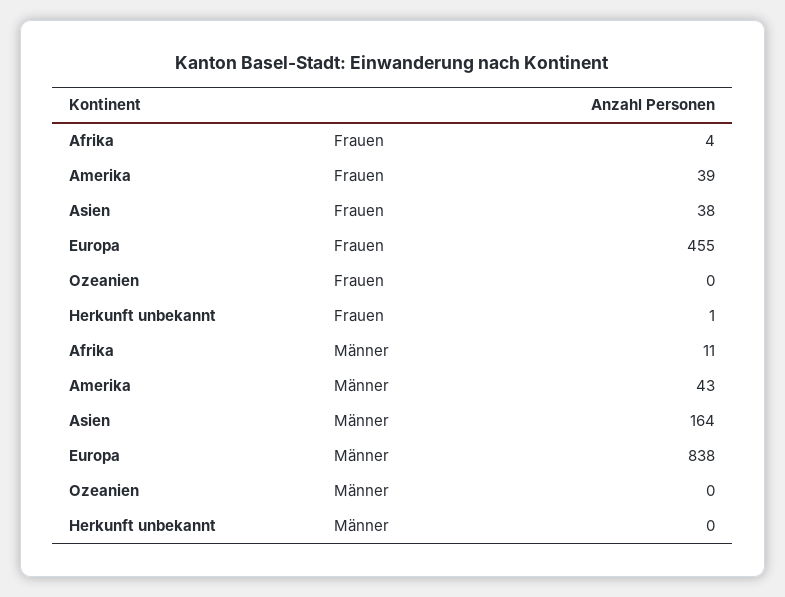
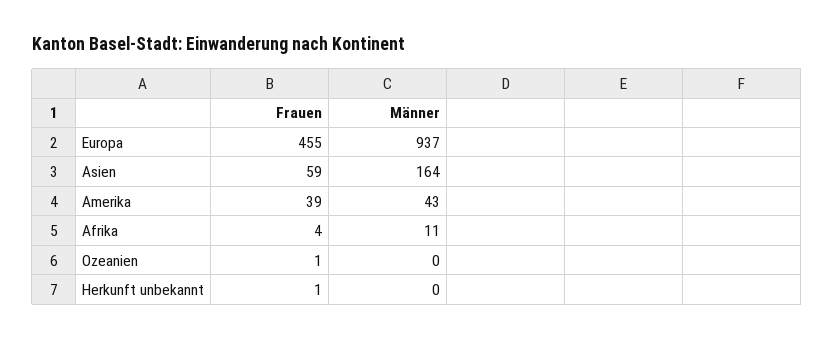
  {
    "Afrika": {
      "Frauen": 4,
      "Männer": 11
    },
    "Amerika": {
      "Frauen": 39,
      "Männer": 43
    },
    "Asien": {
-     "Frauen": 38,
+     "Frauen": 59,
      "Männer": 164
    },
    "Europa": {
      "Frauen": 455,
-     "Männer": 838
+     "Männer": 937
    },
    "Ozeanien": {
-     "Frauen": 0,
+     "Frauen": 1,
      "Männer": 0
    },
    "Herkunft unbekannt": {
      "Frauen": 1,
      "Männer": 0
    }
  }

